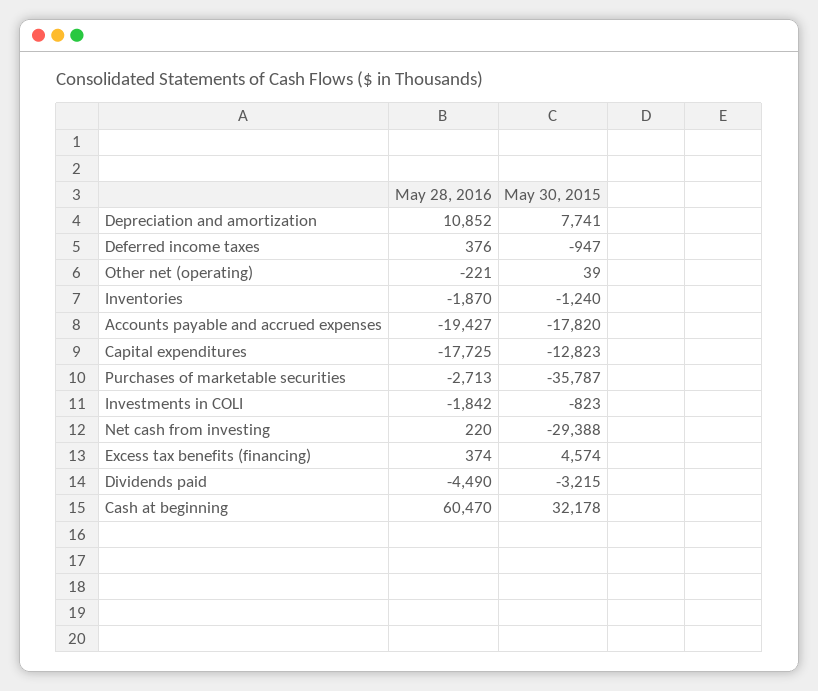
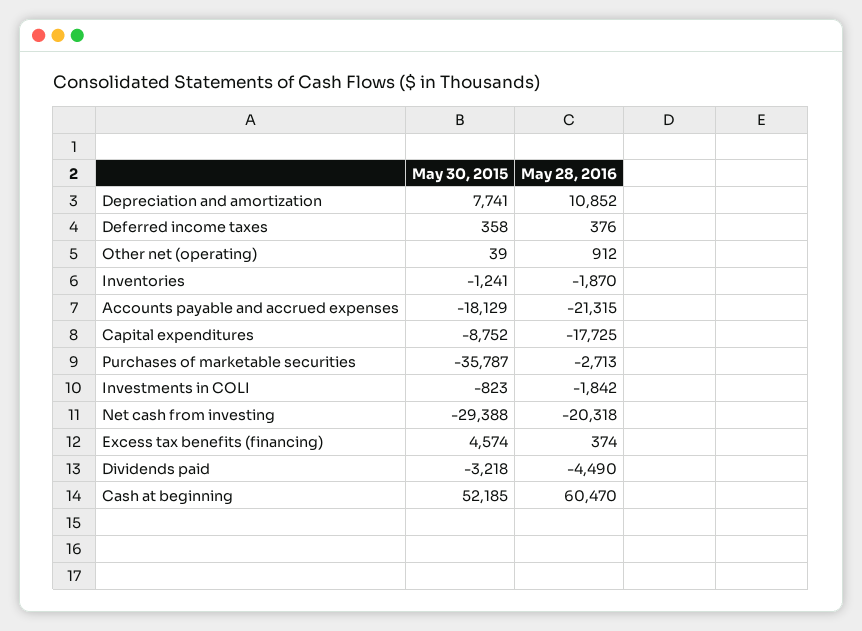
  {
    "May 28, 2016": {
      "Depreciation and amortization": 10852,
      "Deferred income taxes": 376,
-     "Other net (operating)": -221,
+     "Other net (operating)": 912,
      "Inventories": -1870,
-     "Accounts payable and accrued expenses": -19427,
+     "Accounts payable and accrued expenses": -21315,
      "Capital expenditures": -17725,
      "Purchases of marketable securities": -2713,
      "Investments in COLI": -1842,
-     "Net cash from investing": 220,
+     "Net cash from investing": -20318,
      "Excess tax benefits (financing)": 374,
      "Dividends paid": -4490,
      "Cash at beginning": 60470
    },
    "May 30, 2015": {
      "Depreciation and amortization": 7741,
-     "Deferred income taxes": -947,
+     "Deferred income taxes": 358,
      "Other net (operating)": 39,
-     "Inventories": -1240,
+     "Inventories": -1241,
-     "Accounts payable and accrued expenses": -17820,
+     "Accounts payable and accrued expenses": -18129,
-     "Capital expenditures": -12823,
+     "Capital expenditures": -8752,
      "Purchases of marketable securities": -35787,
      "Investments in COLI": -823,
      "Net cash from investing": -29388,
      "Excess tax benefits (financing)": 4574,
-     "Dividends paid": -3215,
+     "Dividends paid": -3218,
-     "Cash at beginning": 32178
+     "Cash at beginning": 52185
    }
  }

